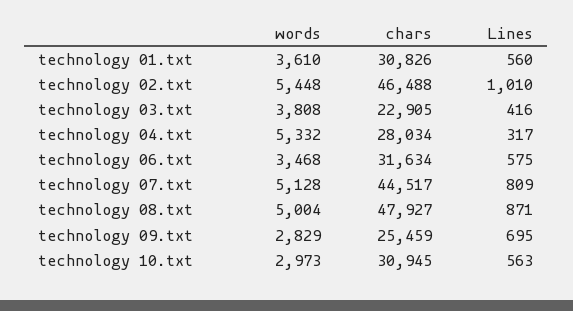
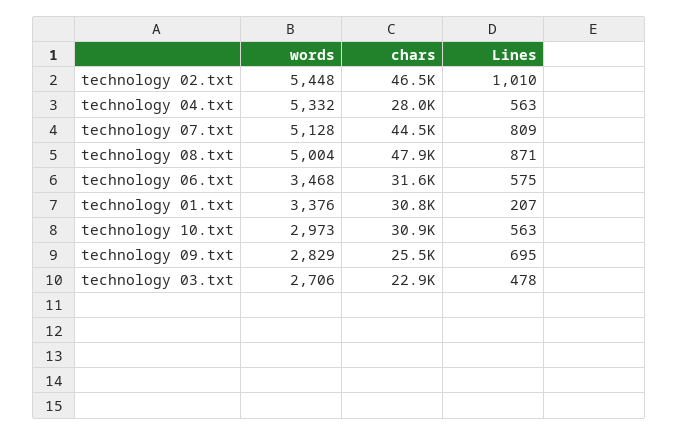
  {
    "words": {
-     "technology 01.txt": 3610,
+     "technology 01.txt": 3376,
      "technology 02.txt": 5448,
-     "technology 03.txt": 3808,
+     "technology 03.txt": 2706,
      "technology 04.txt": 5332,
      "technology 06.txt": 3468,
      "technology 07.txt": 5128,
      "technology 08.txt": 5004,
      "technology 09.txt": 2829,
      "technology 10.txt": 2973
    },
    "chars": {
      "technology 01.txt": 30826,
      "technology 02.txt": 46488,
      "technology 03.txt": 22905,
      "technology 04.txt": 28034,
      "technology 06.txt": 31634,
      "technology 07.txt": 44517,
      "technology 08.txt": 47927,
      "technology 09.txt": 25459,
      "technology 10.txt": 30945
    },
    "Lines": {
-     "technology 01.txt": 560,
+     "technology 01.txt": 207,
      "technology 02.txt": 1010,
-     "technology 03.txt": 416,
+     "technology 03.txt": 478,
-     "technology 04.txt": 317,
+     "technology 04.txt": 563,
      "technology 06.txt": 575,
      "technology 07.txt": 809,
      "technology 08.txt": 871,
      "technology 09.txt": 695,
      "technology 10.txt": 563
    }
  }

